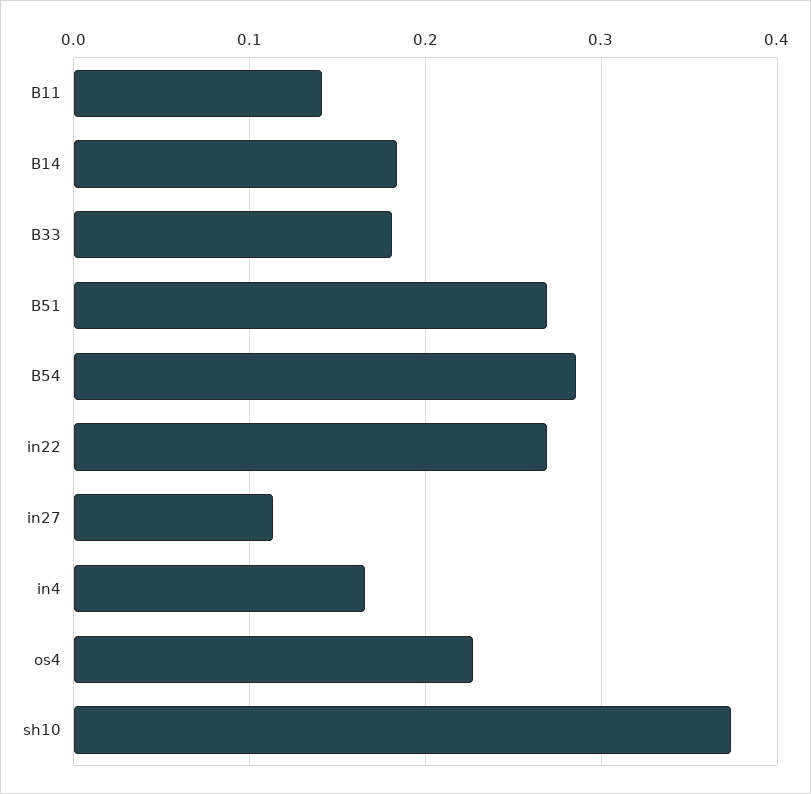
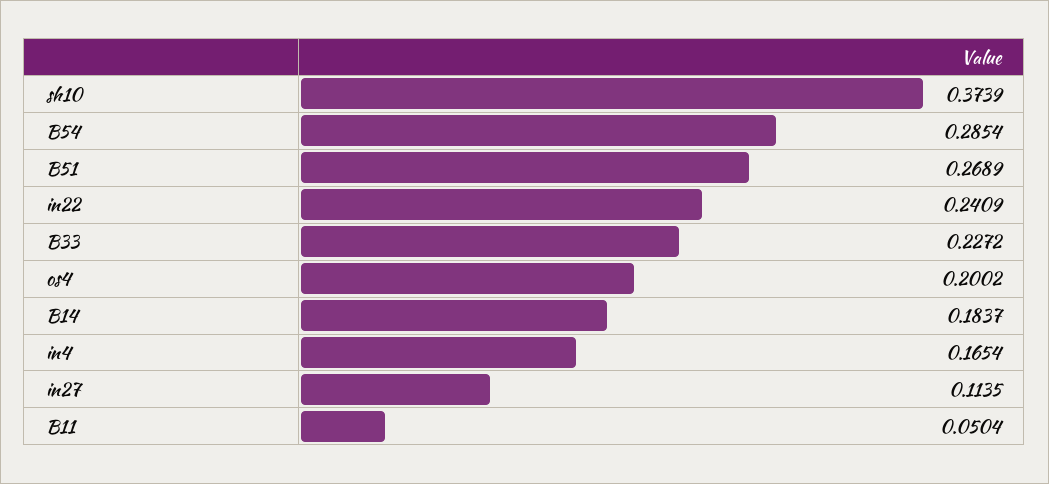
  {
-   "B11": 0.14,
+   "B11": 0.0504,
    "B14": 0.1837,
-   "B33": 0.18,
+   "B33": 0.2272,
    "B51": 0.2689,
    "B54": 0.2854,
-   "in22": 0.27,
+   "in22": 0.2409,
    "in27": 0.1135,
    "in4": 0.1654,
-   "os4": 0.23,
+   "os4": 0.2002,
    "sh10": 0.3739
  }

